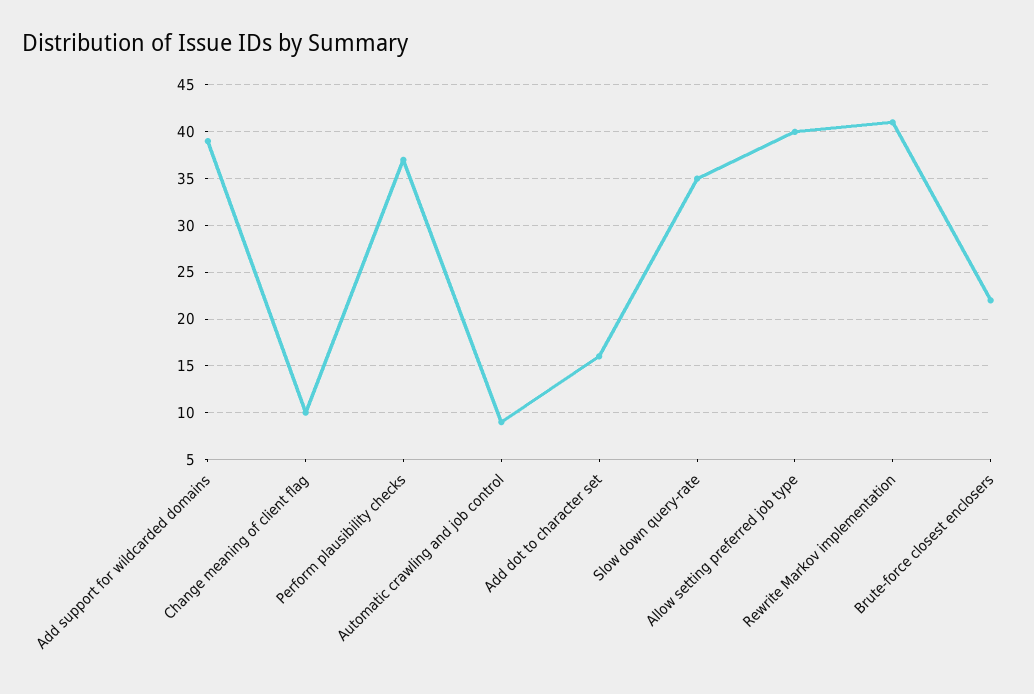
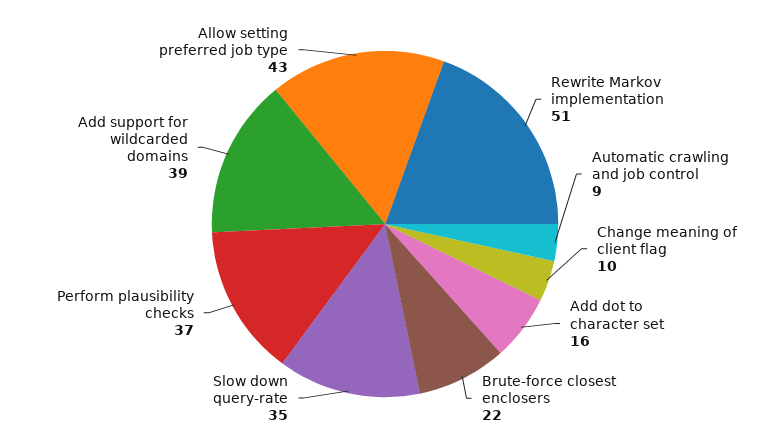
  {
    "Add support for wildcarded domains": 39,
    "Change meaning of client flag": 10,
    "Perform plausibility checks": 37,
    "Automatic crawling and job control": 9,
    "Add dot to character set": 16,
    "Slow down query-rate": 35,
-   "Allow setting preferred job type": 40,
+   "Allow setting preferred job type": 43,
-   "Rewrite Markov implementation": 41,
+   "Rewrite Markov implementation": 51,
    "Brute-force closest enclosers": 22
  }

